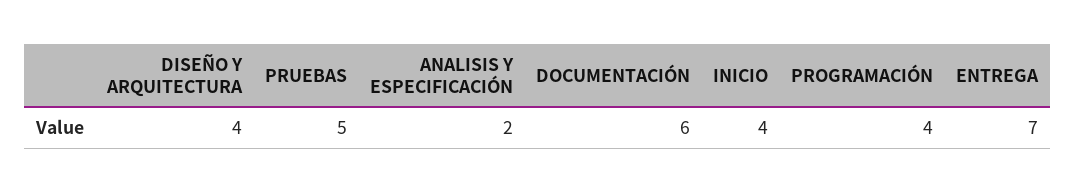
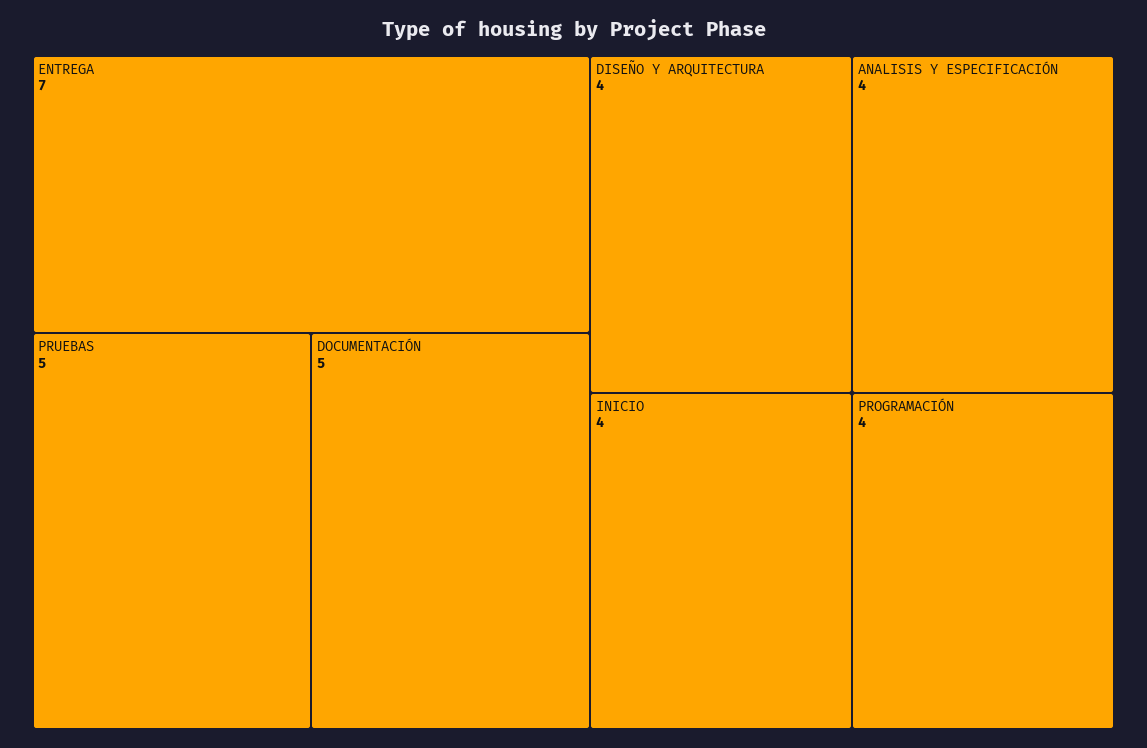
  {
    "DISEÑO Y ARQUITECTURA": 4,
    "PRUEBAS": 5,
-   "ANALISIS Y ESPECIFICACIÓN": 2,
+   "ANALISIS Y ESPECIFICACIÓN": 4,
-   "DOCUMENTACIÓN": 6,
+   "DOCUMENTACIÓN": 5,
    "INICIO": 4,
    "PROGRAMACIÓN": 4,
    "ENTREGA": 7
  }

